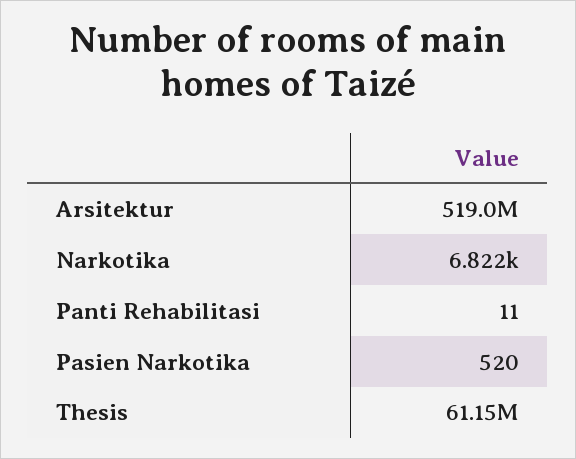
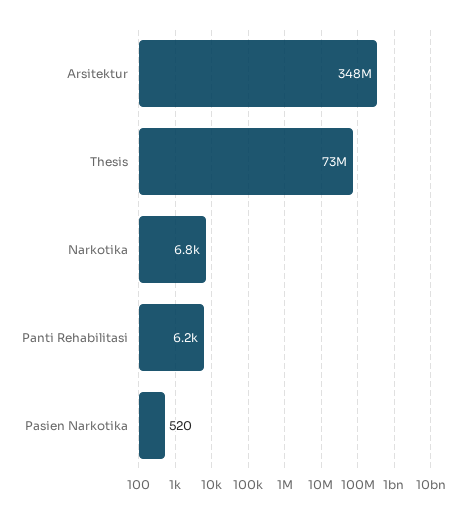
  {
-   "Arsitektur": 519000000,
+   "Arsitektur": 348000000,
    "Narkotika": 6822,
-   "Panti Rehabilitasi": 11,
+   "Panti Rehabilitasi": 6200,
    "Pasien Narkotika": 520,
-   "Thesis": 61150000
+   "Thesis": 73000000
  }

